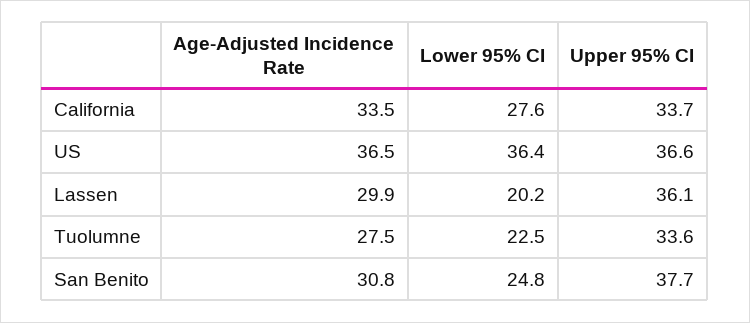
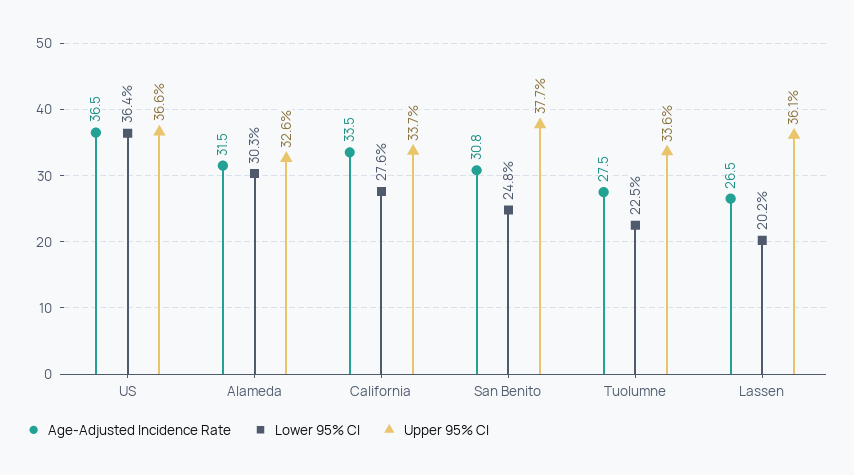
  {
    "Age-Adjusted Incidence Rate": {
      "California": 33.5,
      "US": 36.5,
-     "Lassen": 29.9,
+     "Lassen": 26.5,
      "Tuolumne": 27.5,
-     "San Benito": 30.8
+     "San Benito": 30.8,
+     "Alameda": 31.5
    },
    "Lower 95% CI": {
      "California": 27.6,
      "US": 36.4,
      "Lassen": 20.2,
      "Tuolumne": 22.5,
-     "San Benito": 24.8
+     "San Benito": 24.8,
+     "Alameda": 30.3
    },
    "Upper 95% CI": {
      "California": 33.7,
      "US": 36.6,
      "Lassen": 36.1,
      "Tuolumne": 33.6,
-     "San Benito": 37.7
+     "San Benito": 37.7,
+     "Alameda": 32.6
    }
  }

